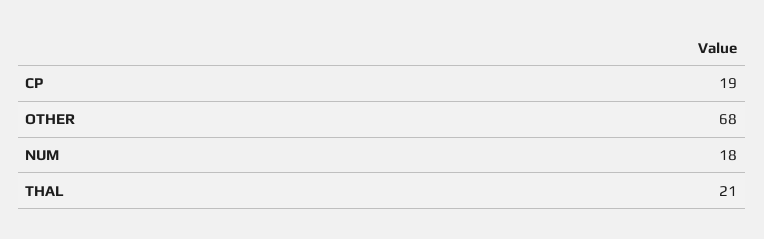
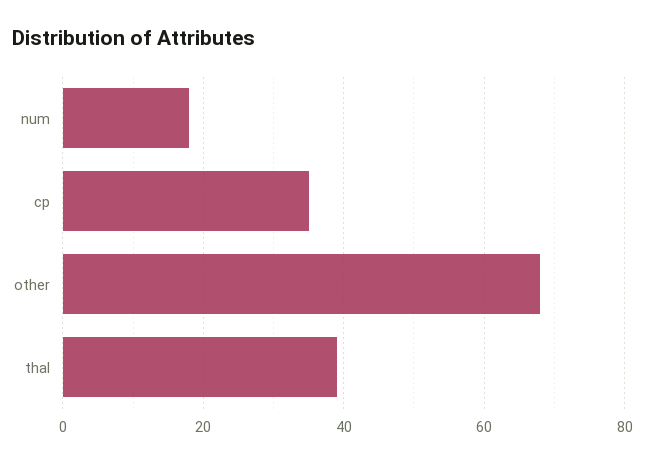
  {
-   "CP": 19,
+   "CP": 35,
    "OTHER": 68,
    "NUM": 18,
-   "THAL": 21
+   "THAL": 40
  }

